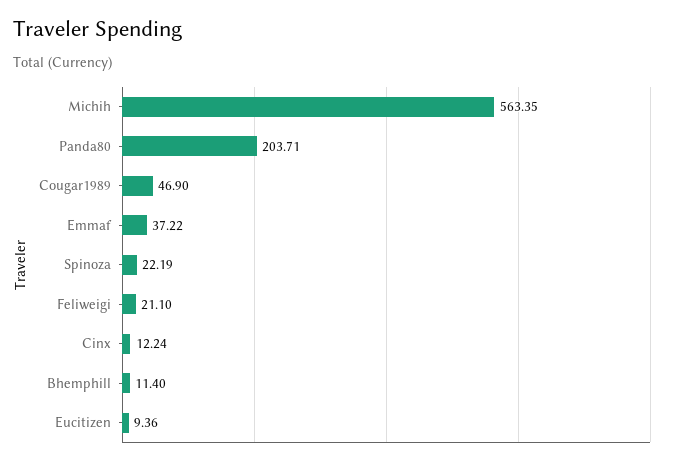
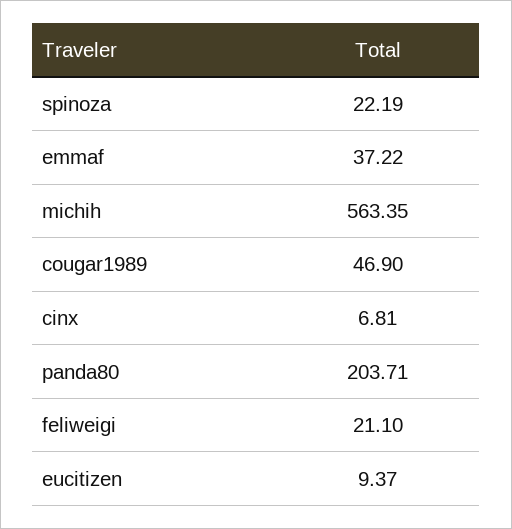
  {
    "Michih": 563.35,
    "Panda80": 203.71,
    "Cougar1989": 46.9,
    "Emmaf": 37.22,
    "Spinoza": 22.19,
    "Feliweigi": 21.1,
-   "Cinx": 12.24,
+   "Cinx": 6.81,
-   "Bhemphill": 11.4,
-   "Eucitizen": 9.36
+   "Eucitizen": 9.37
  }

